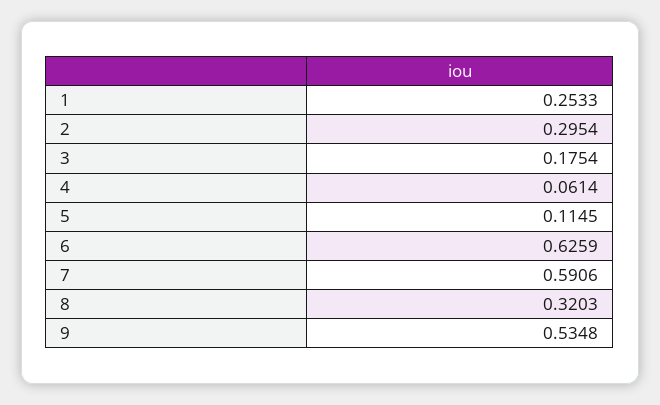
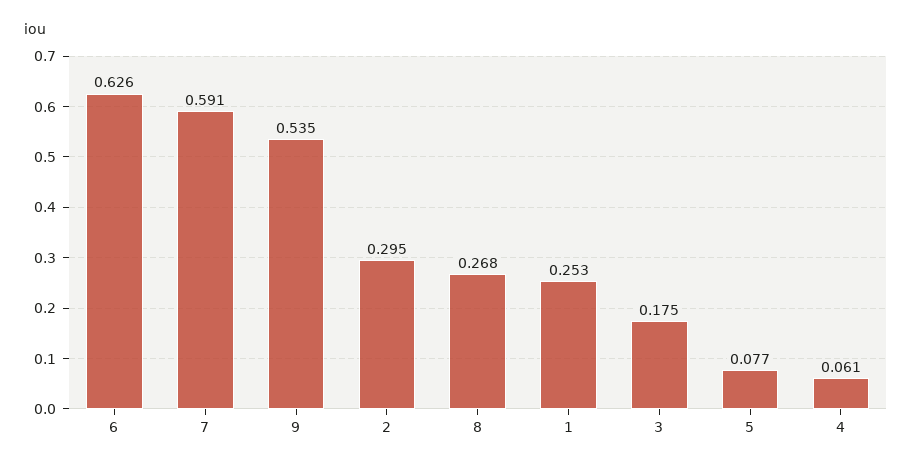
  {
    "1": 0.2533,
    "2": 0.2954,
    "3": 0.1754,
    "4": 0.0614,
-   "5": 0.1145,
+   "5": 0.077,
    "6": 0.6259,
    "7": 0.5906,
-   "8": 0.3203,
+   "8": 0.268,
    "9": 0.5348
  }

